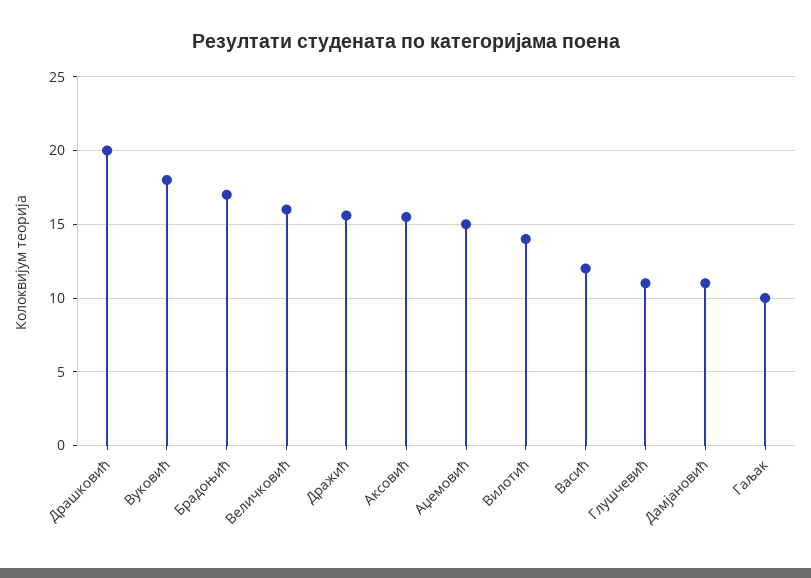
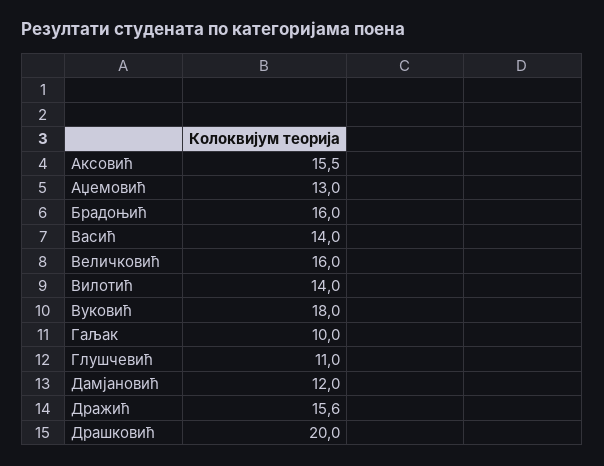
  {
    "Драшковић": 20,
    "Вуковић": 18,
-   "Брадоњић": 17,
+   "Брадоњић": 16,
    "Величковић": 16,
    "Дражић": 15.6,
    "Аксовић": 15.5,
-   "Аџемовић": 15,
+   "Аџемовић": 13,
    "Вилотић": 14,
-   "Васић": 12,
+   "Васић": 14,
    "Глушчевић": 11,
-   "Дамјановић": 11,
+   "Дамјановић": 12,
    "Гаљак": 10
  }

